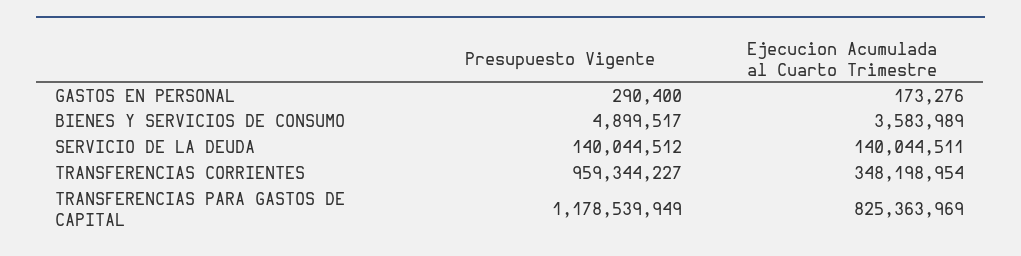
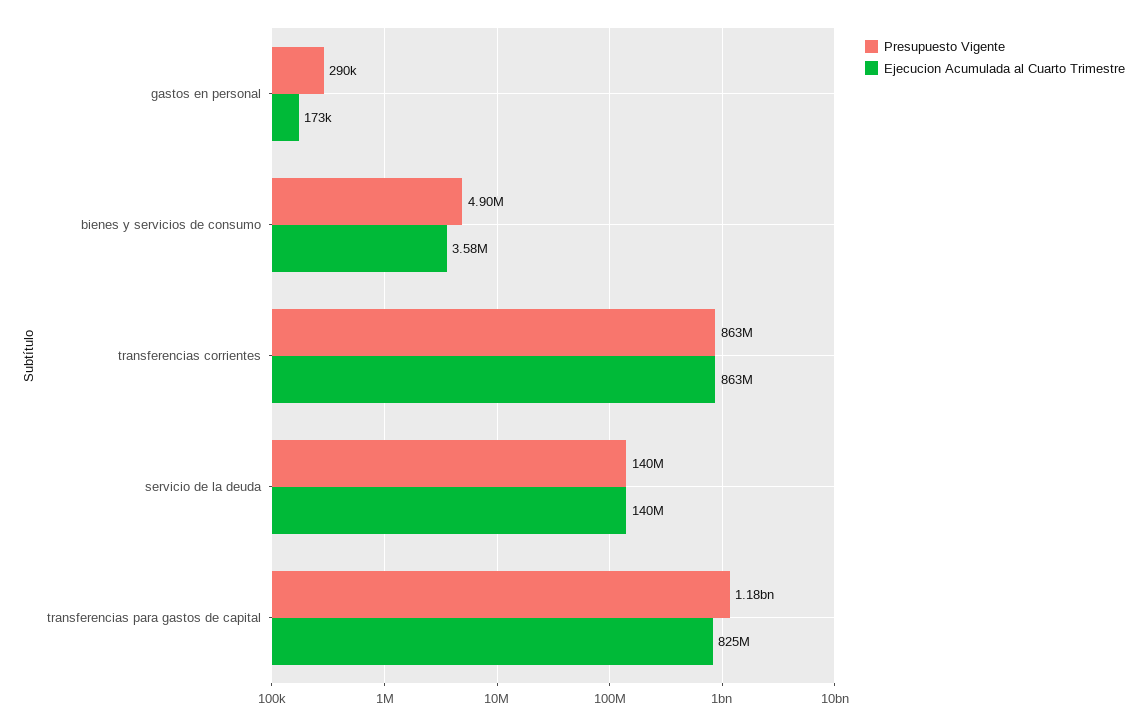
  {
    "Presupuesto Vigente": {
      "GASTOS EN PERSONAL": 290400,
      "BIENES Y SERVICIOS DE CONSUMO": 4899517,
      "SERVICIO DE LA DEUDA": 140044512,
-     "TRANSFERENCIAS CORRIENTES": 959344227,
+     "TRANSFERENCIAS CORRIENTES": 863000000,
      "TRANSFERENCIAS PARA GASTOS DE CAPITAL": 1178539949
    },
    "Ejecucion Acumulada al Cuarto Trimestre": {
      "GASTOS EN PERSONAL": 173276,
      "BIENES Y SERVICIOS DE CONSUMO": 3583989,
      "SERVICIO DE LA DEUDA": 140044511,
-     "TRANSFERENCIAS CORRIENTES": 348198954,
+     "TRANSFERENCIAS CORRIENTES": 863000000,
      "TRANSFERENCIAS PARA GASTOS DE CAPITAL": 825363969
    }
  }

